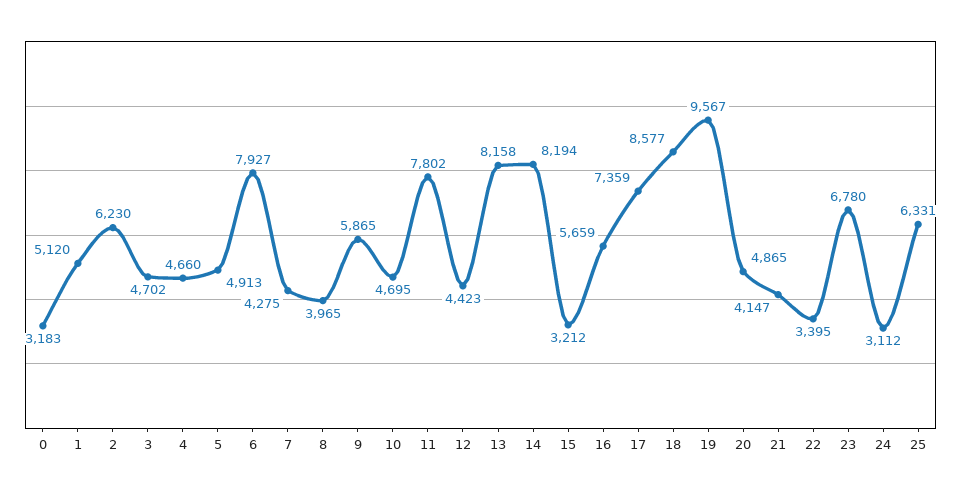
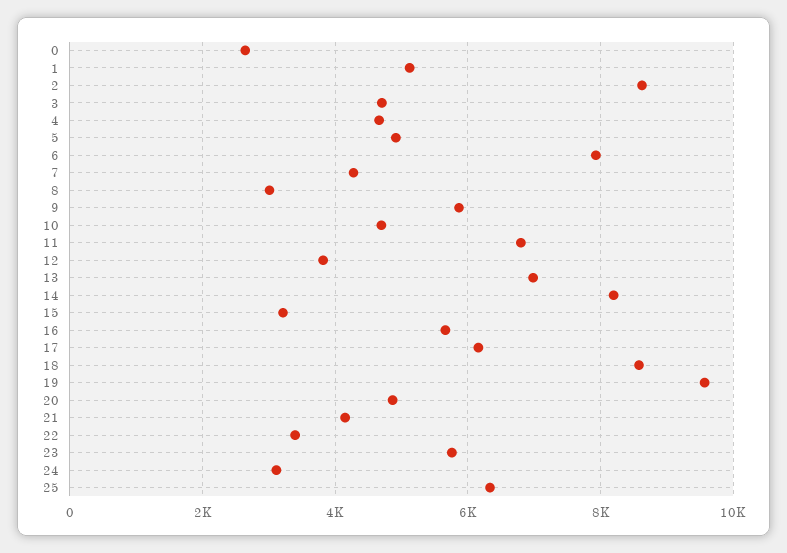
  {
-   "0": 3183,
+   "0": 2600,
    "1": 5120,
-   "2": 6230,
+   "2": 8600,
    "3": 4702,
    "4": 4660,
    "5": 4913,
    "6": 7927,
    "7": 4275,
-   "8": 3965,
+   "8": 3000,
    "9": 5865,
    "10": 4695,
-   "11": 7802,
+   "11": 6800,
-   "12": 4423,
+   "12": 3800,
-   "13": 8158,
+   "13": 7000,
    "14": 8194,
    "15": 3212,
    "16": 5659,
-   "17": 7359,
+   "17": 6200,
    "18": 8577,
    "19": 9567,
    "20": 4865,
    "21": 4147,
    "22": 3395,
-   "23": 6780,
+   "23": 5800,
    "24": 3112,
    "25": 6331
  }

